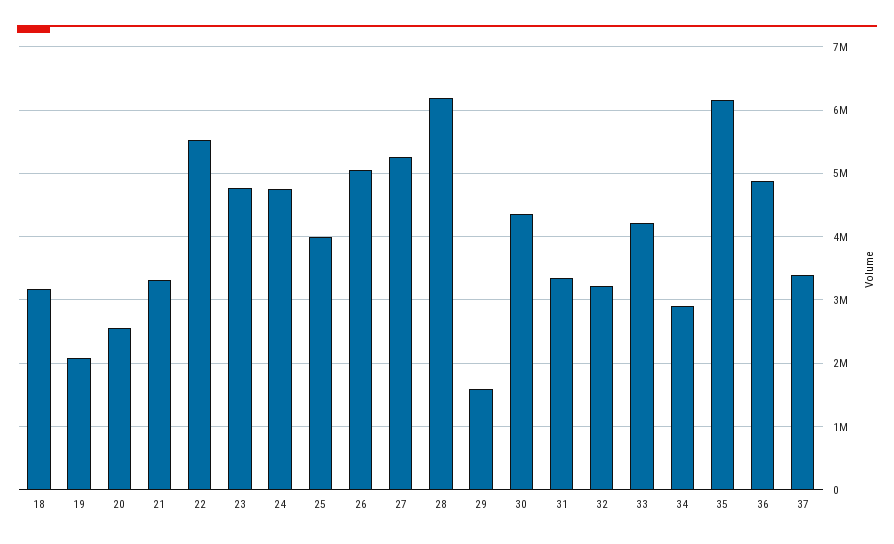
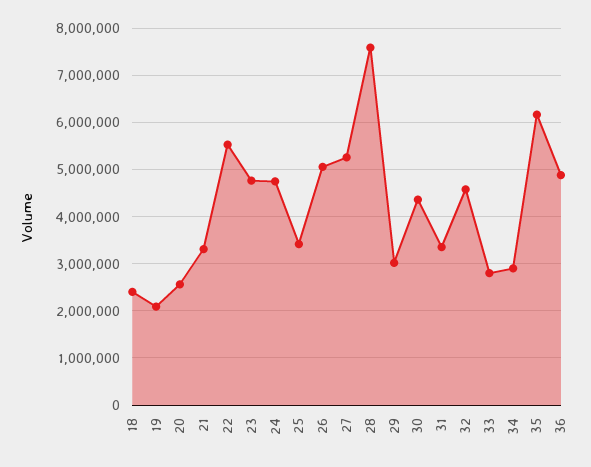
  {
-   "18": 3200000,
+   "18": 2400000,
    "19": 2100000,
    "20": 2600000,
    "21": 3300000,
    "22": 5500000,
    "23": 4800000,
    "24": 4700000,
-   "25": 4000000,
+   "25": 3400000,
    "26": 5100000,
    "27": 5300000,
-   "28": 6200000,
+   "28": 7600000,
-   "29": 1600000,
+   "29": 3000000,
    "30": 4400000,
    "31": 3400000,
-   "32": 3200000,
+   "32": 4600000,
-   "33": 4200000,
+   "33": 2800000,
    "34": 2900000,
    "35": 6200000,
-   "36": 4900000,
+   "36": 4900000
-   "37": 3400000
  }

